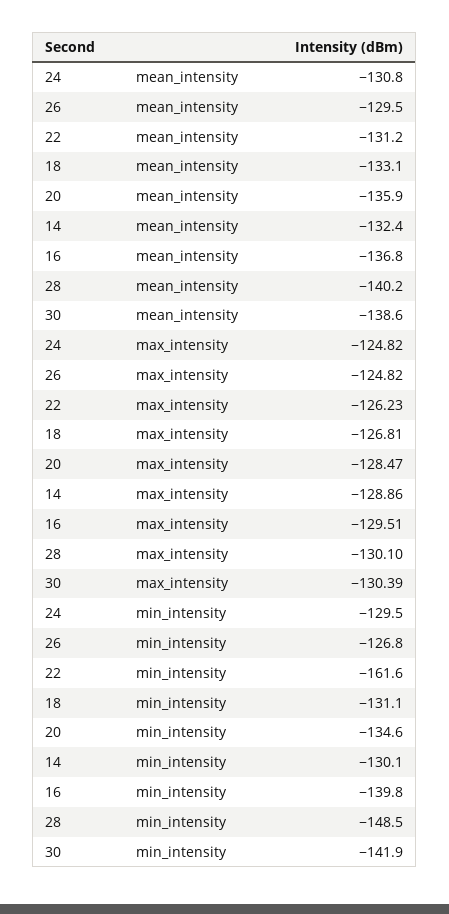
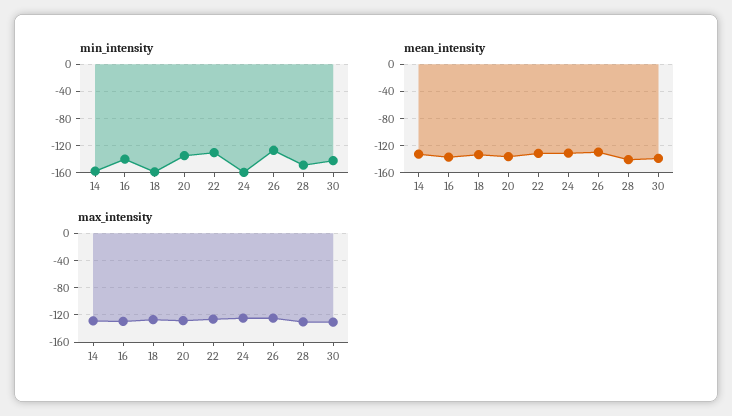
  {
    "mean_intensity": {
      "24": -130.8,
      "26": -129.5,
      "22": -131.2,
      "18": -133.1,
      "20": -135.9,
      "14": -132.4,
      "16": -136.8,
      "28": -140.2,
      "30": -138.6
    },
    "max_intensity": {
      "24": -124.82,
      "26": -124.82,
      "22": -126.23,
      "18": -126.81,
      "20": -128.47,
      "14": -128.86,
      "16": -129.51,
      "28": -130.1,
      "30": -130.39
    },
    "min_intensity": {
-     "24": -129.5,
+     "24": -160,
      "26": -126.8,
-     "22": -161.6,
+     "22": -130,
-     "18": -131.1,
+     "18": -160,
      "20": -134.6,
-     "14": -130.1,
+     "14": -160,
      "16": -139.8,
      "28": -148.5,
      "30": -141.9
    }
  }

